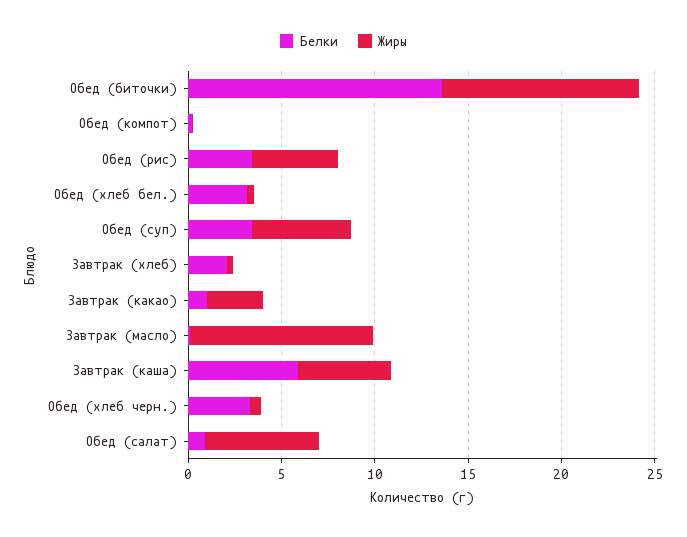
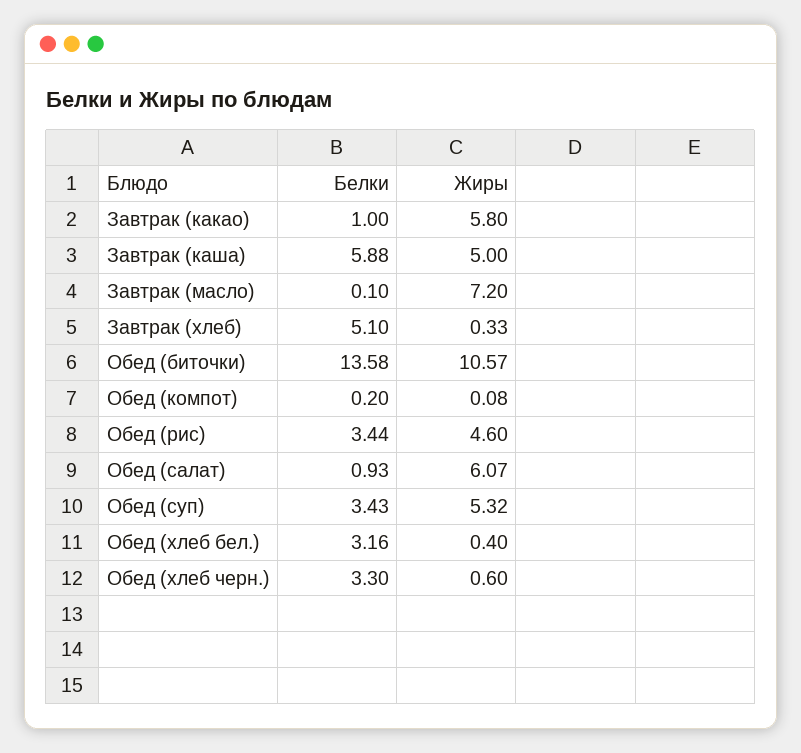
  {
    "Белки": {
      "Обед (биточки)": 13.58,
      "Обед (компот)": 0.2,
      "Обед (рис)": 3.44,
      "Обед (хлеб бел.)": 3.16,
      "Обед (суп)": 3.43,
-     "Завтрак (хлеб)": 2,
+     "Завтрак (хлеб)": 5.1,
      "Завтрак (какао)": 1,
      "Завтрак (масло)": 0.1,
      "Завтрак (каша)": 5.88,
      "Обед (хлеб черн.)": 3.3,
      "Обед (салат)": 0.93
    },
    "Жиры": {
      "Обед (биточки)": 10.57,
      "Обед (компот)": 0.08,
      "Обед (рис)": 4.6,
      "Обед (хлеб бел.)": 0.4,
      "Обед (суп)": 5.32,
      "Завтрак (хлеб)": 0.33,
-     "Завтрак (какао)": 3,
+     "Завтрак (какао)": 5.8,
-     "Завтрак (масло)": 10,
+     "Завтрак (масло)": 7.2,
      "Завтрак (каша)": 5,
      "Обед (хлеб черн.)": 0.6,
      "Обед (салат)": 6.07
    }
  }

